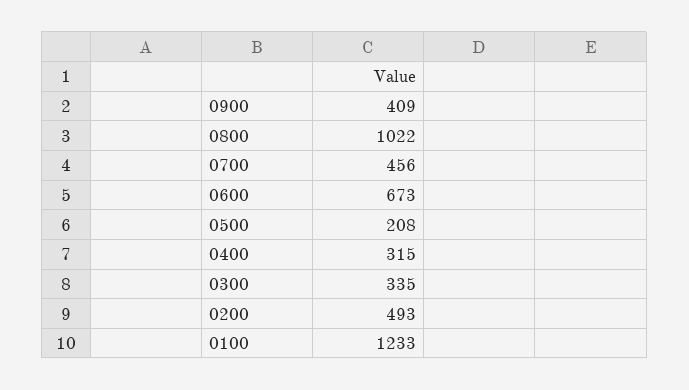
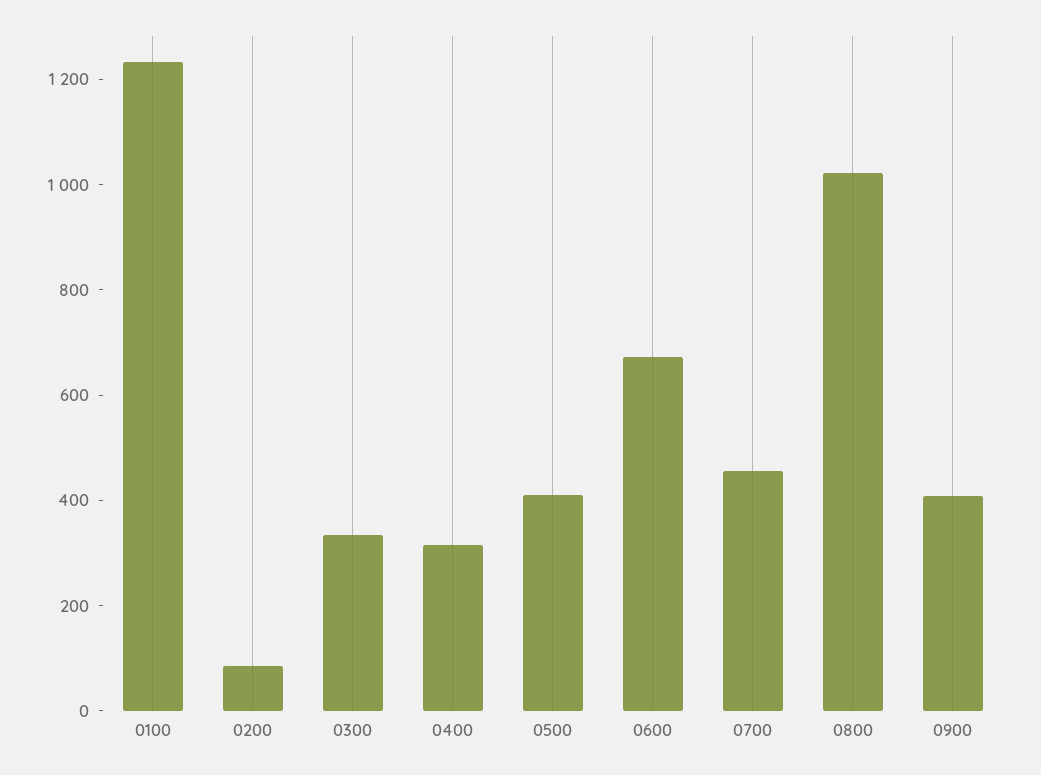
  {
    "0900": 409,
    "0800": 1022,
    "0700": 456,
    "0600": 673,
-   "0500": 208,
+   "0500": 400,
    "0400": 315,
    "0300": 335,
-   "0200": 493,
+   "0200": 100,
    "0100": 1233
  }

